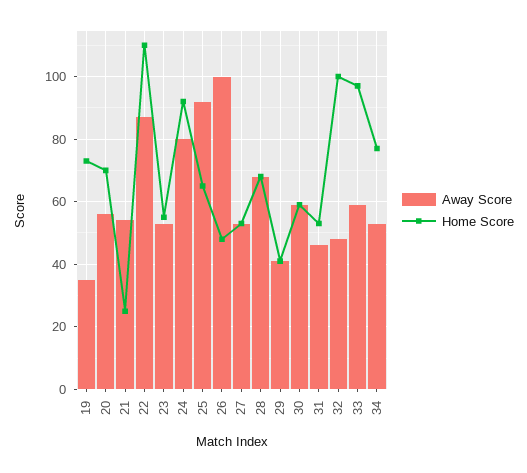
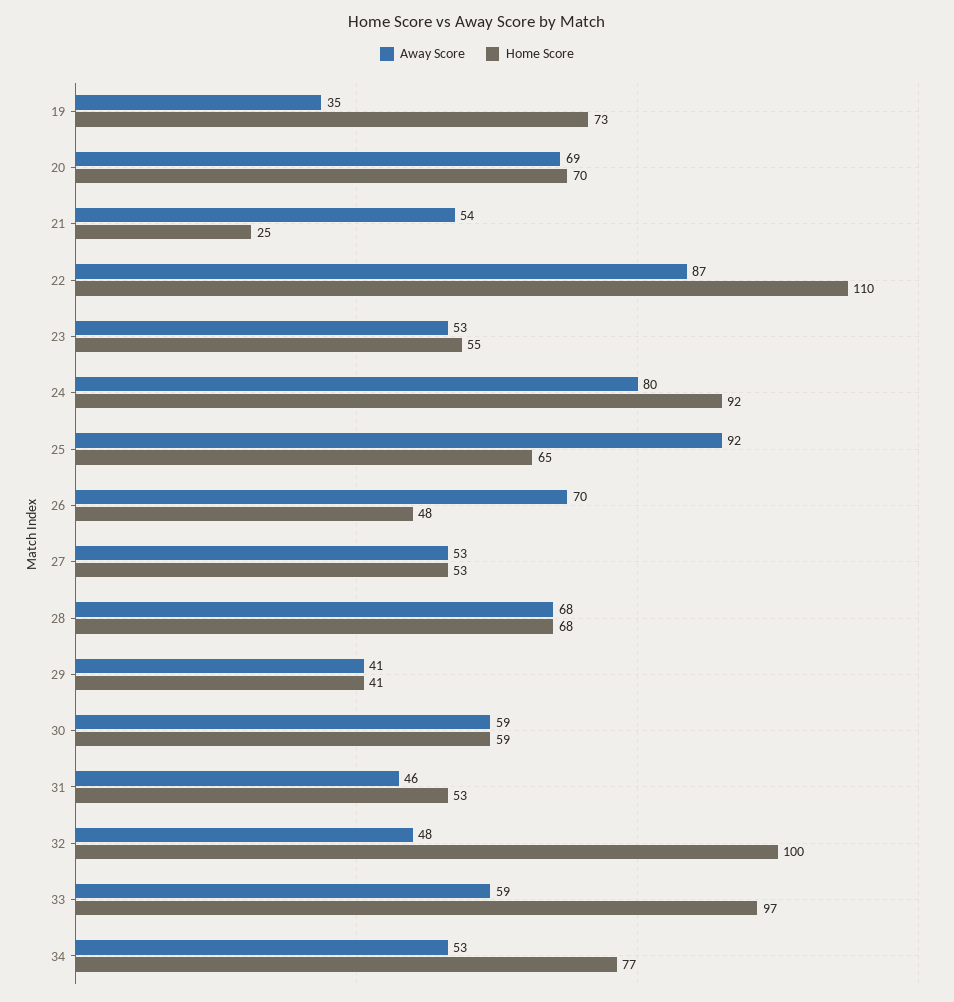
  {
    "Away Score": {
      "19": 35,
-     "20": 55,
+     "20": 69,
      "21": 54,
      "22": 87,
      "23": 53,
      "24": 80,
      "25": 92,
-     "26": 100,
+     "26": 70,
      "27": 53,
      "28": 68,
      "29": 41,
      "30": 59,
      "31": 46,
      "32": 48,
      "33": 59,
      "34": 53
    },
    "Home Score": {
      "19": 73,
      "20": 70,
      "21": 25,
      "22": 110,
      "23": 55,
      "24": 92,
      "25": 65,
      "26": 48,
      "27": 53,
      "28": 68,
      "29": 41,
      "30": 59,
      "31": 53,
      "32": 100,
      "33": 97,
      "34": 77
    }
  }

